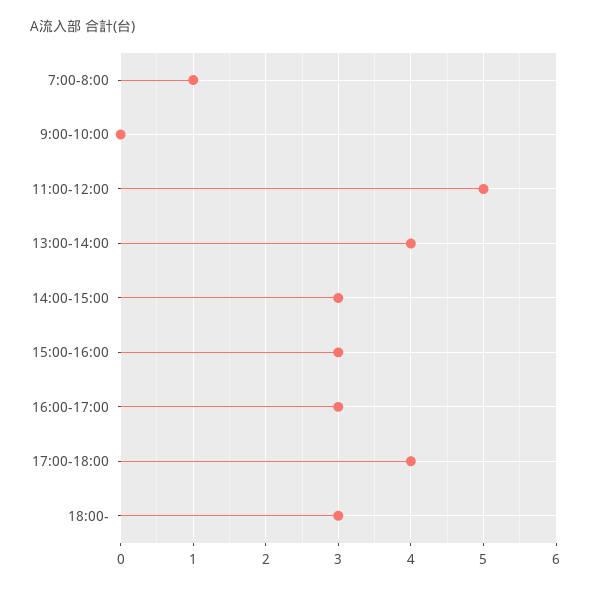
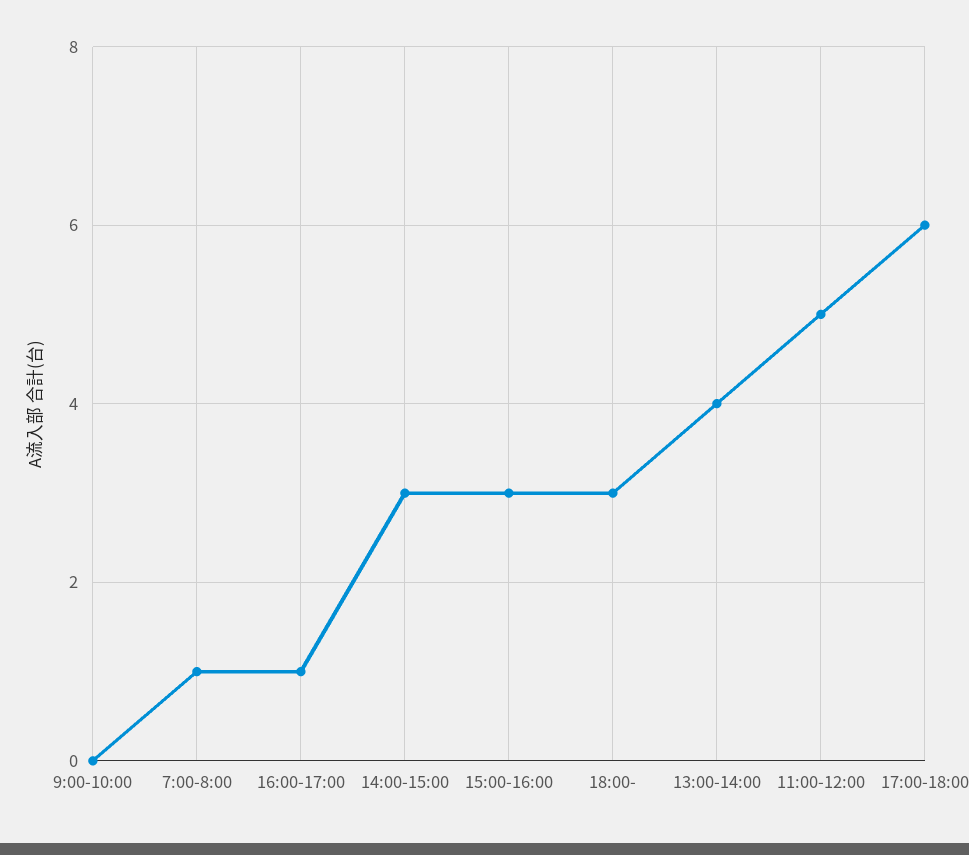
  {
    "7:00-8:00": 1,
    "9:00-10:00": 0,
    "11:00-12:00": 5,
    "13:00-14:00": 4,
    "14:00-15:00": 3,
    "15:00-16:00": 3,
-   "16:00-17:00": 3,
+   "16:00-17:00": 1,
-   "17:00-18:00": 4,
+   "17:00-18:00": 6,
    "18:00-": 3
  }

